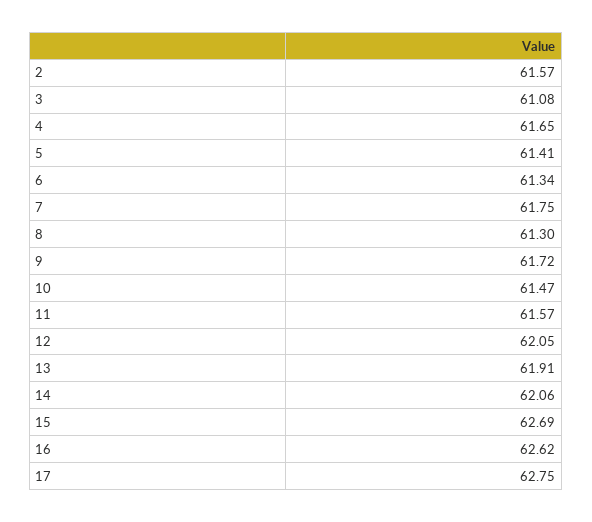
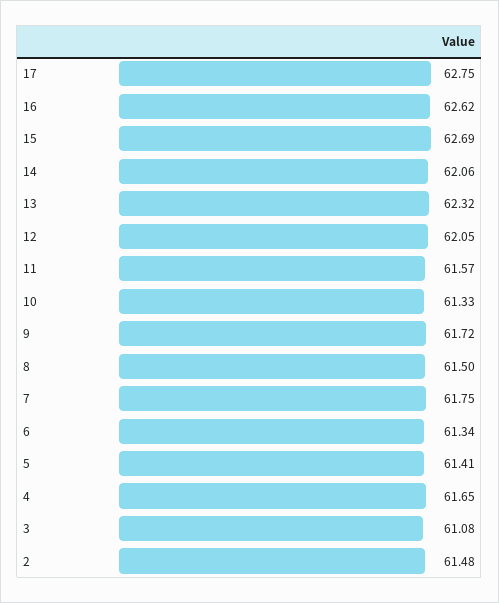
  {
-   "2": 61.57,
+   "2": 61.48,
    "3": 61.08,
    "4": 61.65,
    "5": 61.41,
    "6": 61.34,
    "7": 61.75,
-   "8": 61.3,
+   "8": 61.5,
    "9": 61.72,
-   "10": 61.47,
+   "10": 61.33,
    "11": 61.57,
    "12": 62.05,
-   "13": 61.91,
+   "13": 62.32,
    "14": 62.06,
    "15": 62.69,
    "16": 62.62,
    "17": 62.75
  }

